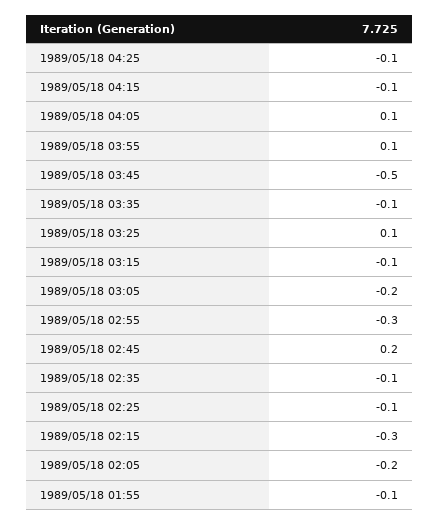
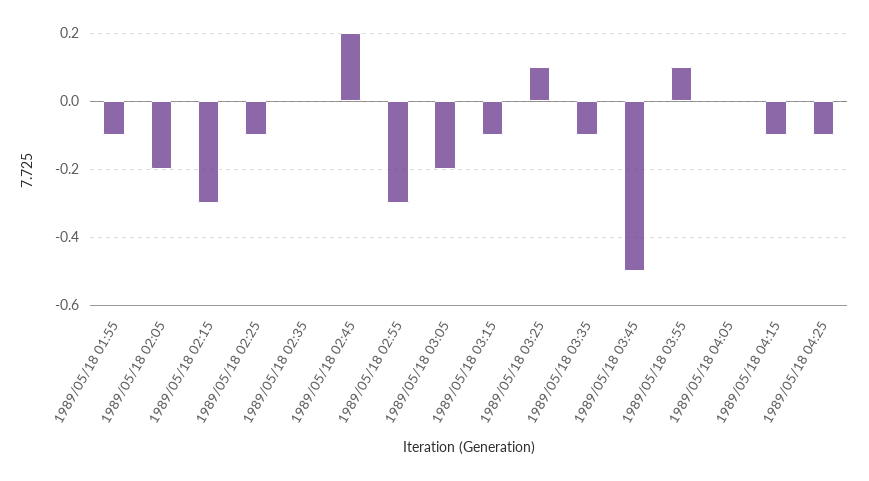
  {
    "1989/05/18 04:25": -0.1,
    "1989/05/18 04:15": -0.1,
-   "1989/05/18 04:05": 0.1,
+   "1989/05/18 04:05": 0,
    "1989/05/18 03:55": 0.1,
    "1989/05/18 03:45": -0.5,
    "1989/05/18 03:35": -0.1,
    "1989/05/18 03:25": 0.1,
    "1989/05/18 03:15": -0.1,
    "1989/05/18 03:05": -0.2,
    "1989/05/18 02:55": -0.3,
    "1989/05/18 02:45": 0.2,
-   "1989/05/18 02:35": -0.1,
+   "1989/05/18 02:35": 0,
    "1989/05/18 02:25": -0.1,
    "1989/05/18 02:15": -0.3,
    "1989/05/18 02:05": -0.2,
    "1989/05/18 01:55": -0.1
  }

